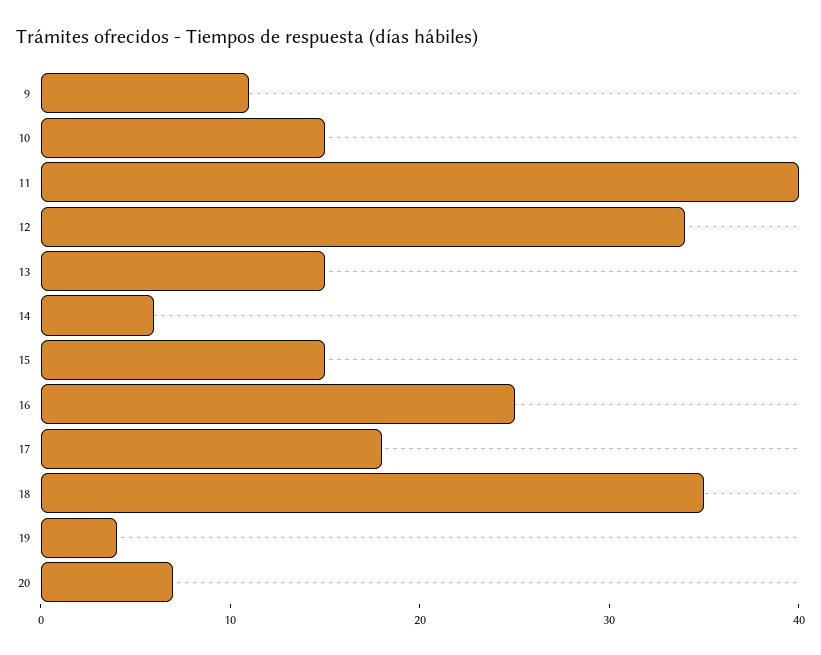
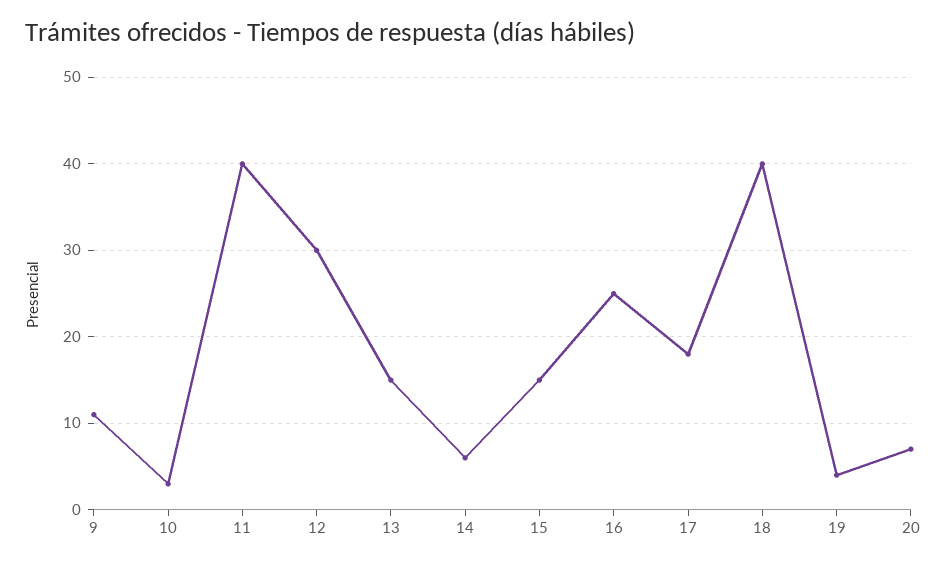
  {
    "9": 11,
-   "10": 15,
+   "10": 3,
    "11": 40,
-   "12": 34,
+   "12": 30,
    "13": 15,
    "14": 6,
    "15": 15,
    "16": 25,
    "17": 18,
-   "18": 35,
+   "18": 40,
    "19": 4,
    "20": 7
  }

